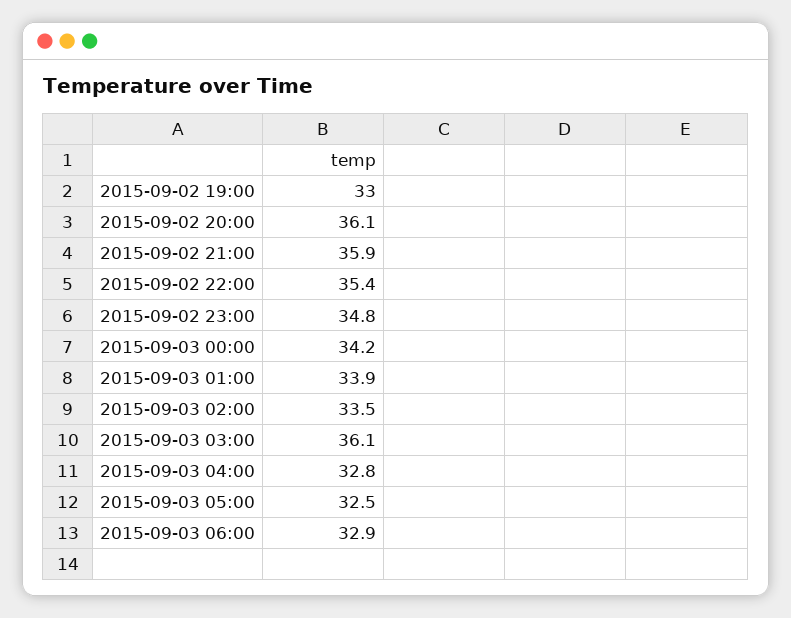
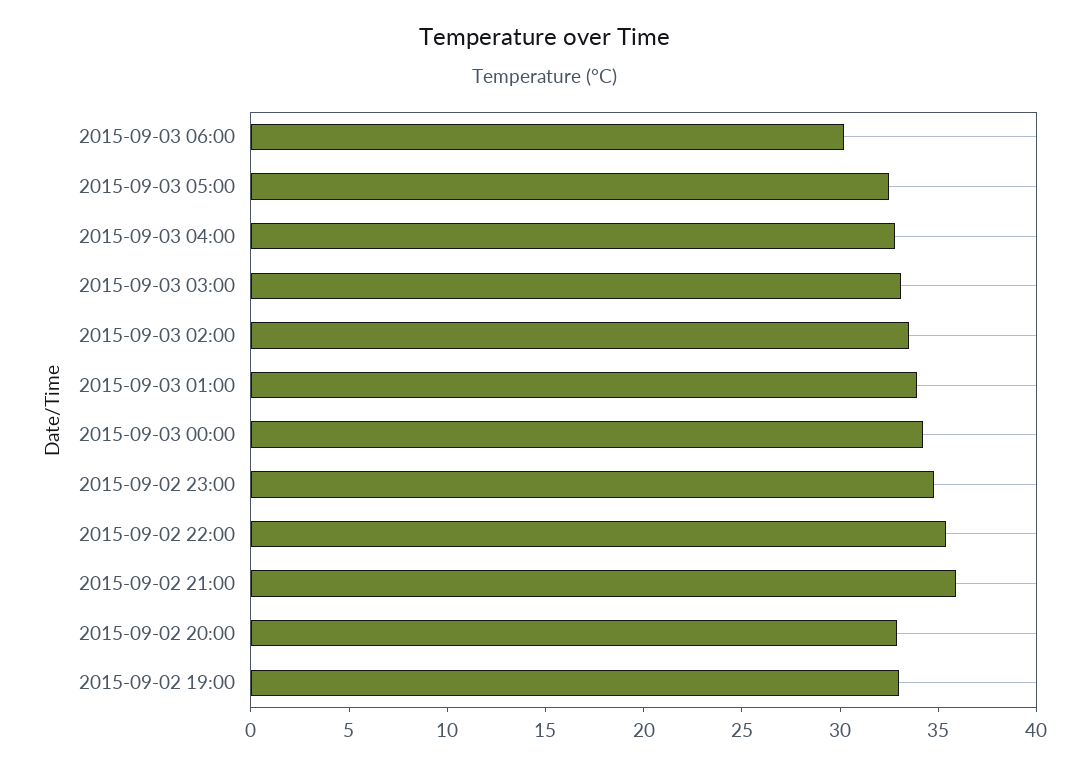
  {
    "2015-09-02 19:00": 33,
-   "2015-09-02 20:00": 36.1,
+   "2015-09-02 20:00": 33,
    "2015-09-02 21:00": 35.9,
    "2015-09-02 22:00": 35.4,
    "2015-09-02 23:00": 34.8,
    "2015-09-03 00:00": 34.2,
    "2015-09-03 01:00": 33.9,
    "2015-09-03 02:00": 33.5,
-   "2015-09-03 03:00": 36.1,
+   "2015-09-03 03:00": 33,
    "2015-09-03 04:00": 32.8,
    "2015-09-03 05:00": 32.5,
-   "2015-09-03 06:00": 32.9
+   "2015-09-03 06:00": 30
  }

